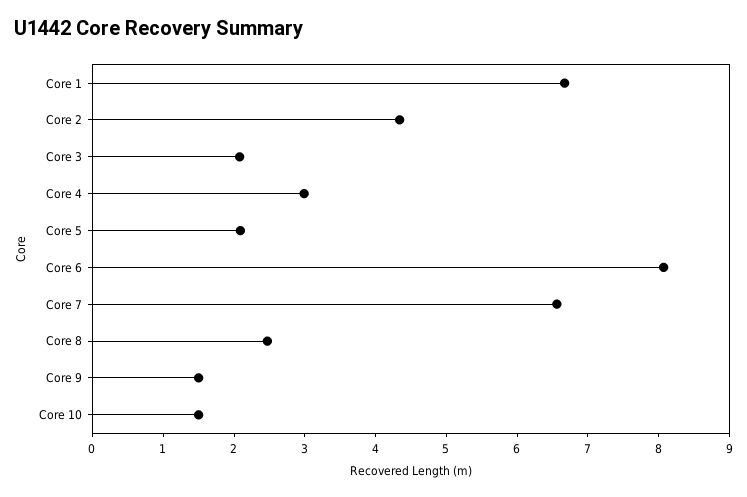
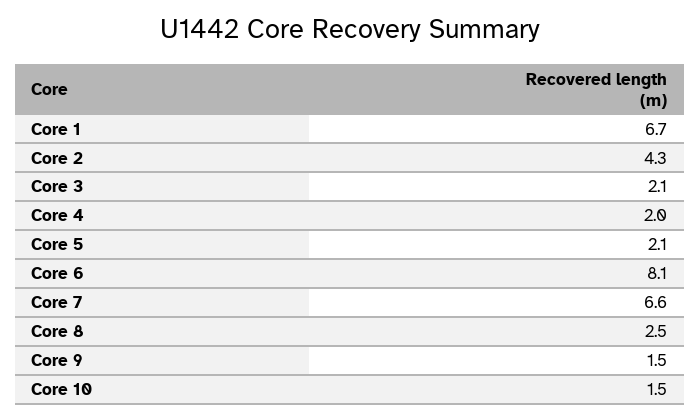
  {
    "Core 1": 6.7,
    "Core 2": 4.3,
    "Core 3": 2.1,
-   "Core 4": 3,
+   "Core 4": 2,
    "Core 5": 2.1,
    "Core 6": 8.1,
    "Core 7": 6.6,
    "Core 8": 2.5,
    "Core 9": 1.5,
    "Core 10": 1.5
  }

